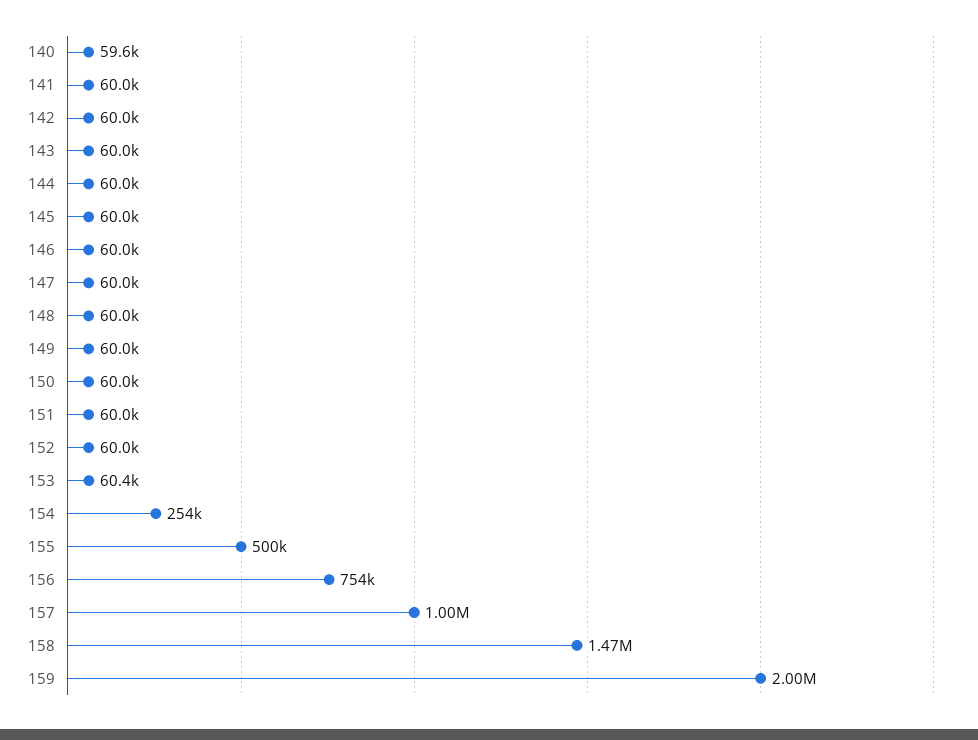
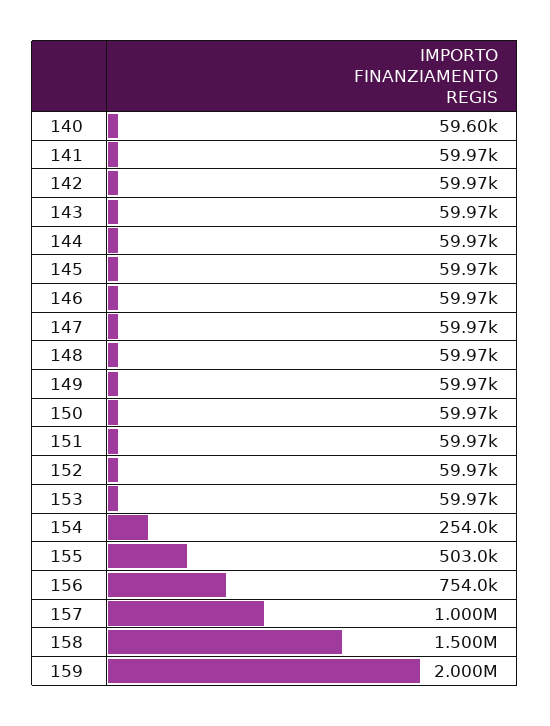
  {
    "140": 59600,
    "141": 59970,
    "142": 59970,
    "143": 59970,
    "144": 59970,
    "145": 59970,
    "146": 59970,
    "147": 59970,
    "148": 59970,
    "149": 59970,
    "150": 59970,
    "151": 59970,
    "152": 59970,
-   "153": 60400,
+   "153": 59970,
    "154": 254000,
-   "155": 500000,
+   "155": 503000,
    "156": 754000,
    "157": 1000000,
-   "158": 1470000,
+   "158": 1500000,
    "159": 2000000
  }

